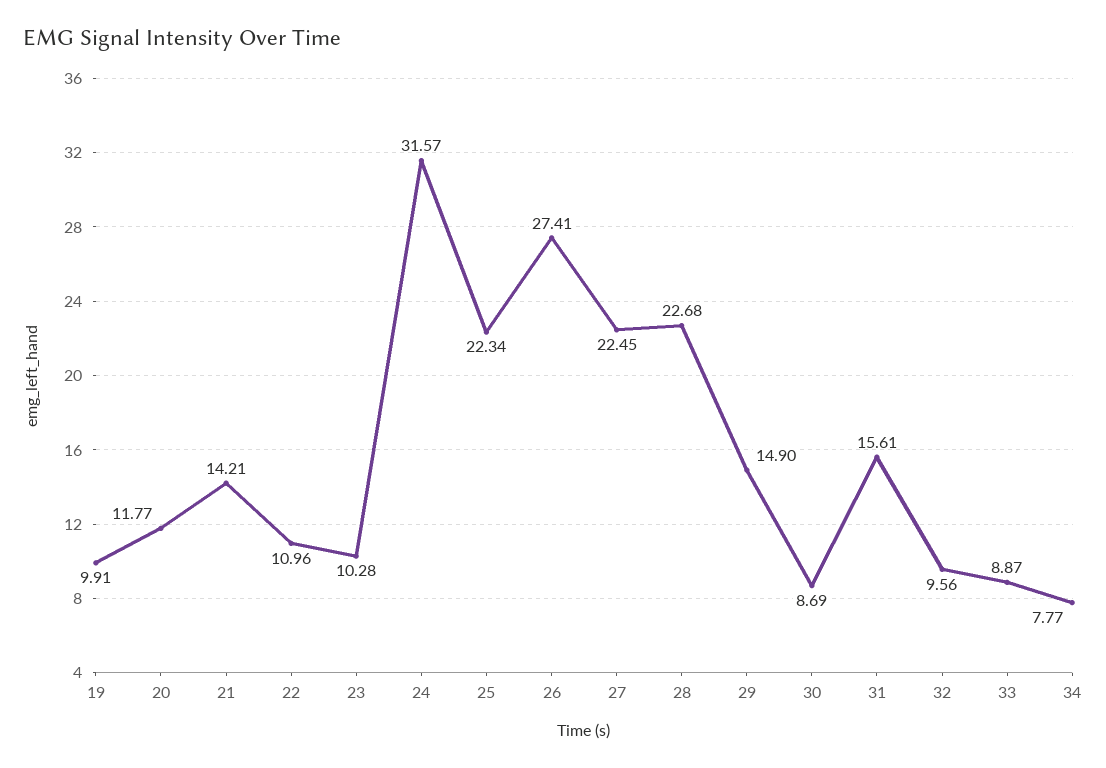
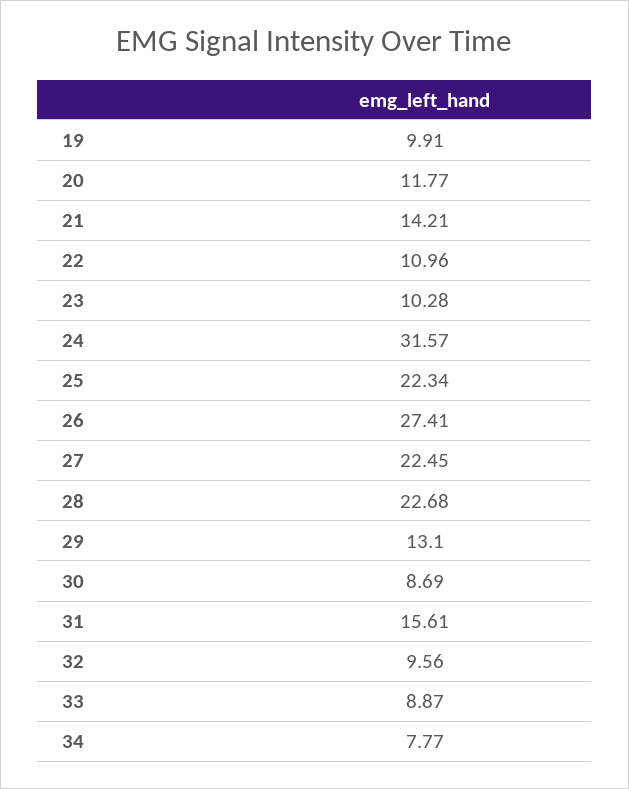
  {
    "19": 9.91,
    "20": 11.77,
    "21": 14.21,
    "22": 10.96,
    "23": 10.28,
    "24": 31.57,
    "25": 22.34,
    "26": 27.41,
    "27": 22.45,
    "28": 22.68,
-   "29": 14.9,
+   "29": 13.1,
    "30": 8.69,
    "31": 15.61,
    "32": 9.56,
    "33": 8.87,
    "34": 7.77
  }

